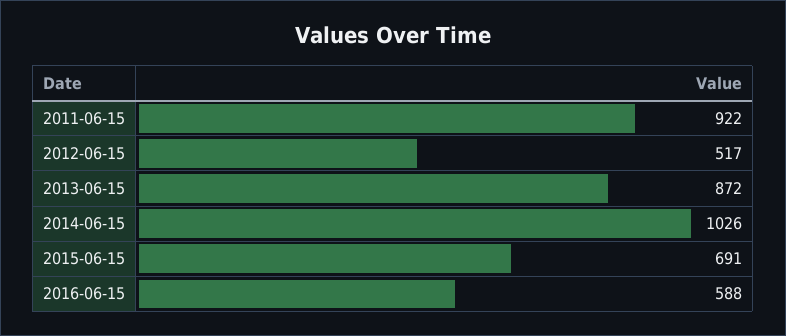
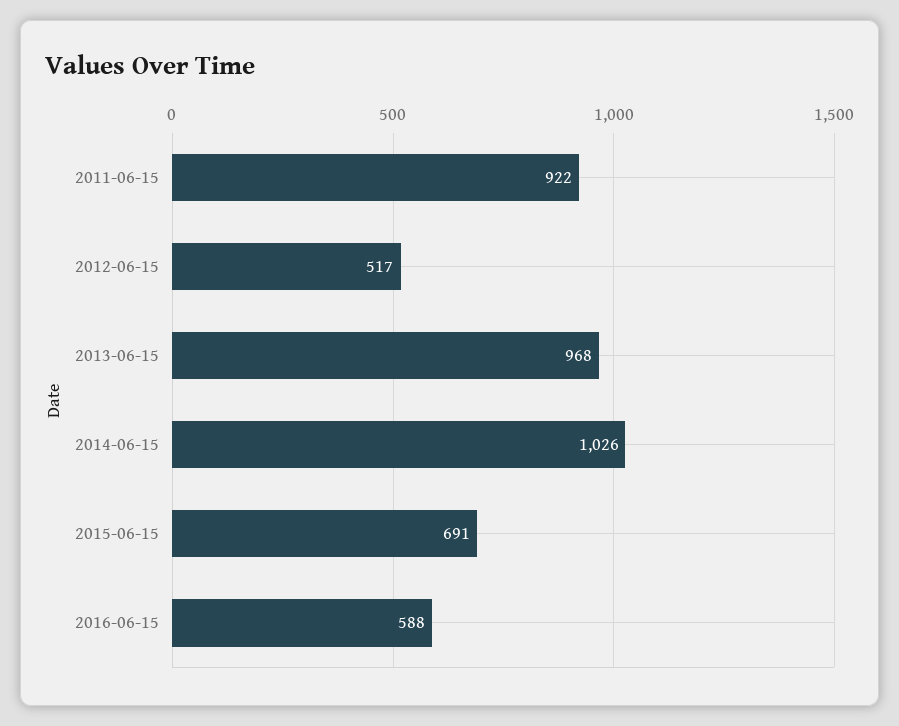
  {
    "2011-06-15": 922,
    "2012-06-15": 517,
-   "2013-06-15": 872,
+   "2013-06-15": 968,
    "2014-06-15": 1026,
    "2015-06-15": 691,
    "2016-06-15": 588
  }

